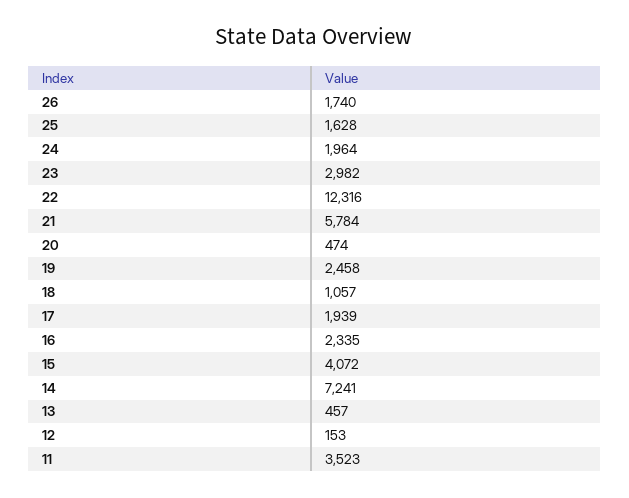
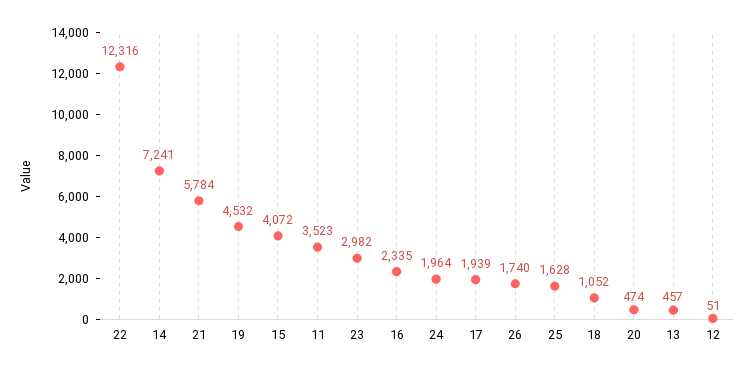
  {
    "26": 1740,
    "25": 1628,
    "24": 1964,
    "23": 2982,
    "22": 12316,
    "21": 5784,
    "20": 474,
-   "19": 2458,
+   "19": 4532,
-   "18": 1057,
+   "18": 1052,
    "17": 1939,
    "16": 2335,
    "15": 4072,
    "14": 7241,
    "13": 457,
-   "12": 153,
+   "12": 51,
    "11": 3523
  }

